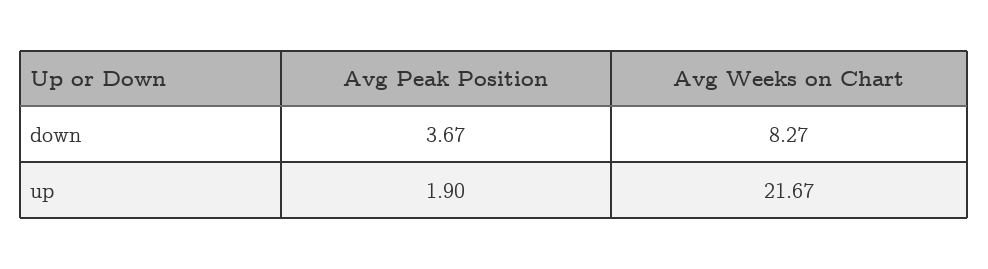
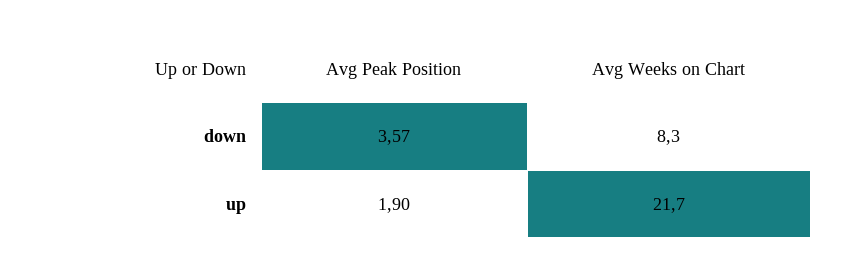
  {
    "Avg Peak Position": {
-     "down": 3.67,
+     "down": 3.57,
      "up": 1.9
    },
    "Avg Weeks on Chart": {
      "down": 8.27,
      "up": 21.67
    }
  }

